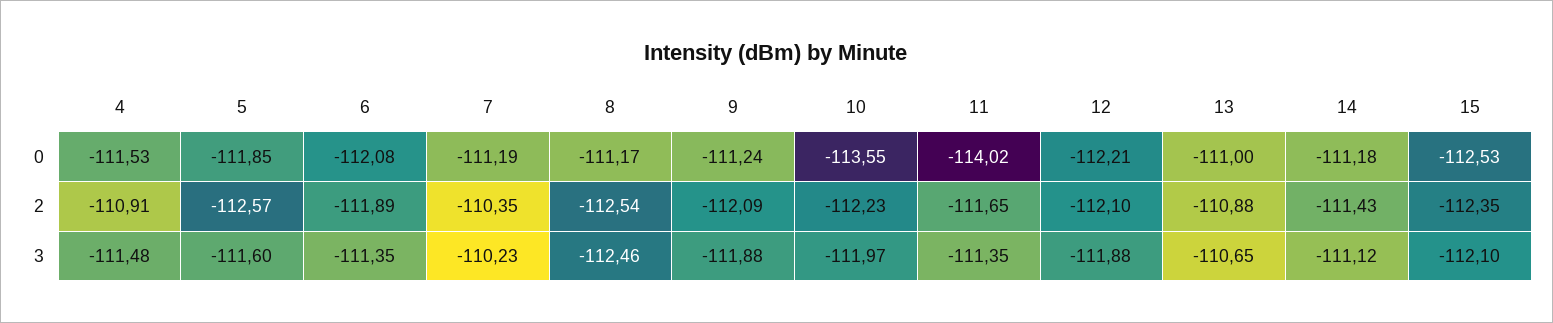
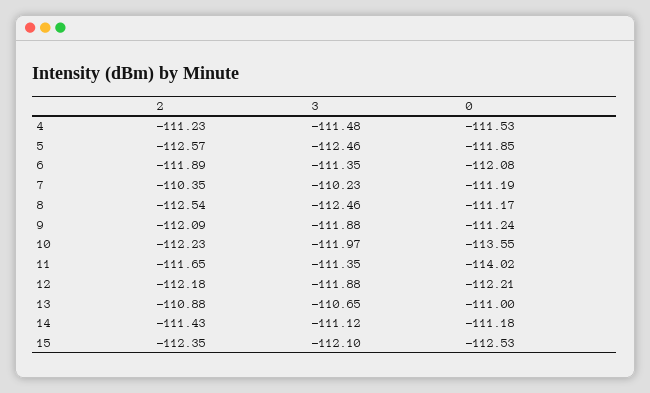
  {
    "4": {
      "0": -111.53,
-     "2": -110.91,
+     "2": -111.23,
      "3": -111.48
    },
    "5": {
      "0": -111.85,
      "2": -112.57,
-     "3": -111.6
+     "3": -112.46
    },
    "6": {
      "0": -112.08,
      "2": -111.89,
      "3": -111.35
    },
    "7": {
      "0": -111.19,
      "2": -110.35,
      "3": -110.23
    },
    "8": {
      "0": -111.17,
      "2": -112.54,
      "3": -112.46
    },
    "9": {
      "0": -111.24,
      "2": -112.09,
      "3": -111.88
    },
    "10": {
      "0": -113.55,
      "2": -112.23,
      "3": -111.97
    },
    "11": {
      "0": -114.02,
      "2": -111.65,
      "3": -111.35
    },
    "12": {
      "0": -112.21,
-     "2": -112.1,
+     "2": -112.18,
      "3": -111.88
    },
    "13": {
      "0": -111,
      "2": -110.88,
      "3": -110.65
    },
    "14": {
      "0": -111.18,
      "2": -111.43,
      "3": -111.12
    },
    "15": {
      "0": -112.53,
      "2": -112.35,
      "3": -112.1
    }
  }

